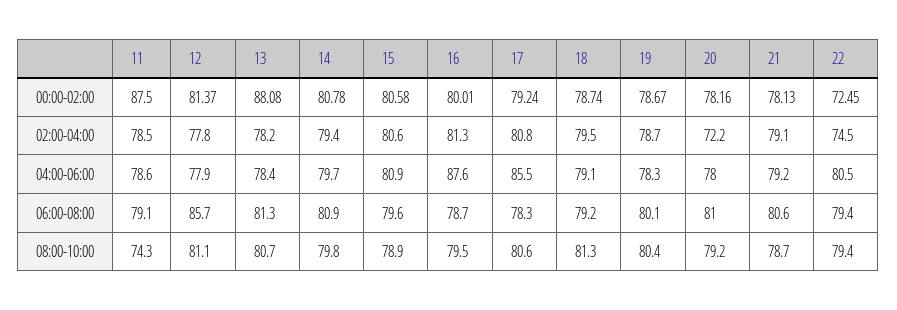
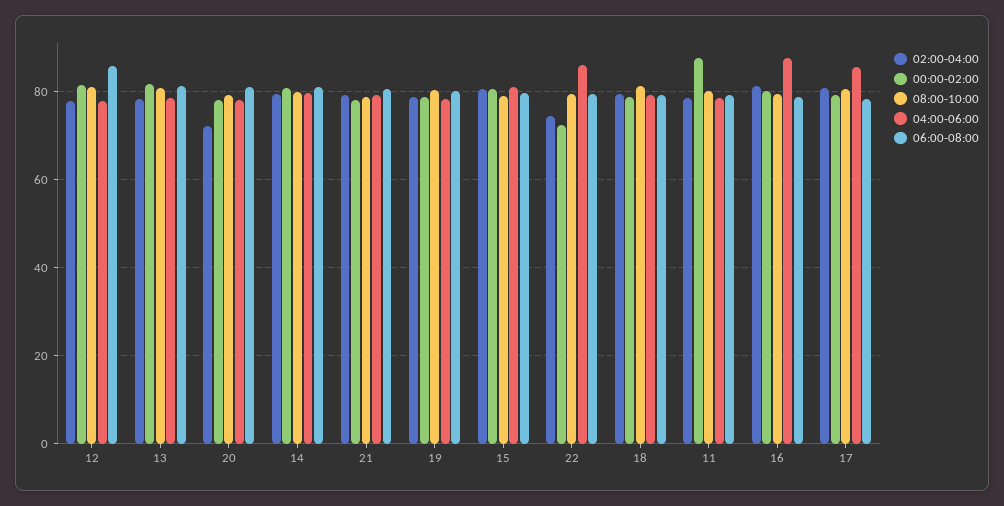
  {
    "00:00-02:00": {
      "11": 87.5,
      "12": 81.37,
-     "13": 88.08,
+     "13": 82,
      "14": 80.78,
      "15": 80.58,
      "16": 80.01,
      "17": 79.24,
      "18": 78.74,
      "19": 78.67,
      "20": 78.16,
      "21": 78.13,
      "22": 72.45
    },
    "02:00-04:00": {
      "11": 78.5,
      "12": 77.8,
      "13": 78.2,
      "14": 79.4,
      "15": 80.6,
      "16": 81.3,
      "17": 80.8,
      "18": 79.5,
      "19": 78.7,
      "20": 72.2,
      "21": 79.1,
      "22": 74.5
    },
    "04:00-06:00": {
      "11": 78.6,
      "12": 77.9,
      "13": 78.4,
      "14": 79.7,
      "15": 80.9,
      "16": 87.6,
      "17": 85.5,
      "18": 79.1,
      "19": 78.3,
      "20": 78,
      "21": 79.2,
-     "22": 80.5
+     "22": 86
    },
    "06:00-08:00": {
      "11": 79.1,
      "12": 85.7,
      "13": 81.3,
      "14": 80.9,
      "15": 79.6,
      "16": 78.7,
      "17": 78.3,
      "18": 79.2,
      "19": 80.1,
      "20": 81,
      "21": 80.6,
      "22": 79.4
    },
    "08:00-10:00": {
-     "11": 74.3,
+     "11": 80,
      "12": 81.1,
      "13": 80.7,
      "14": 79.8,
      "15": 78.9,
      "16": 79.5,
      "17": 80.6,
      "18": 81.3,
      "19": 80.4,
      "20": 79.2,
      "21": 78.7,
      "22": 79.4
    }
  }

